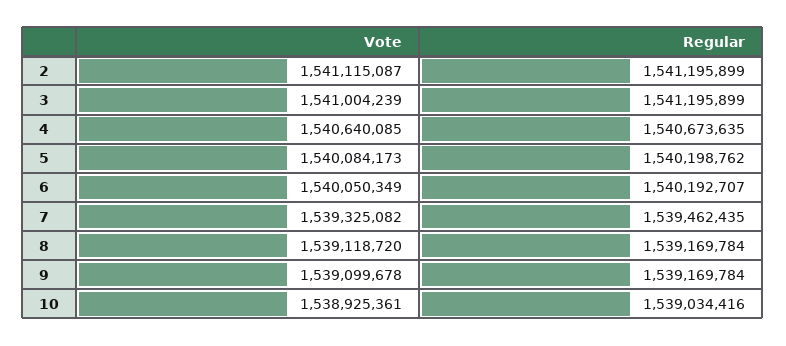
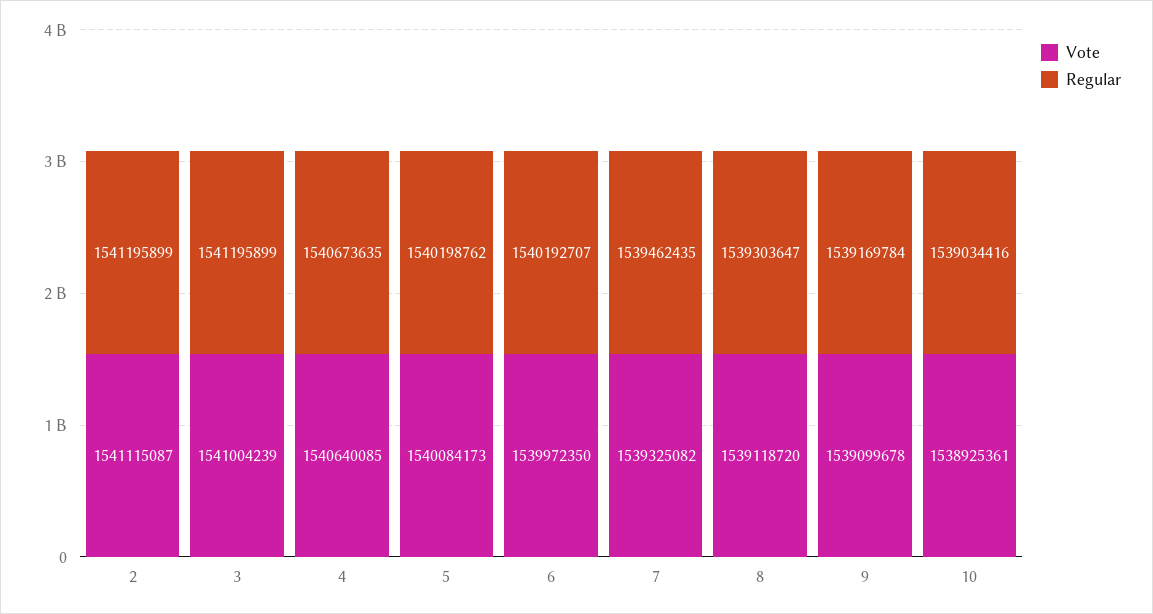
  {
    "Vote": {
      "2": 1541115087,
      "3": 1541004239,
      "4": 1540640085,
      "5": 1540084173,
-     "6": 1540050349,
+     "6": 1539972350,
      "7": 1539325082,
      "8": 1539118720,
      "9": 1539099678,
      "10": 1538925361
    },
    "Regular": {
      "2": 1541195899,
      "3": 1541195899,
      "4": 1540673635,
      "5": 1540198762,
      "6": 1540192707,
      "7": 1539462435,
-     "8": 1539169784,
+     "8": 1539303647,
      "9": 1539169784,
      "10": 1539034416
    }
  }

